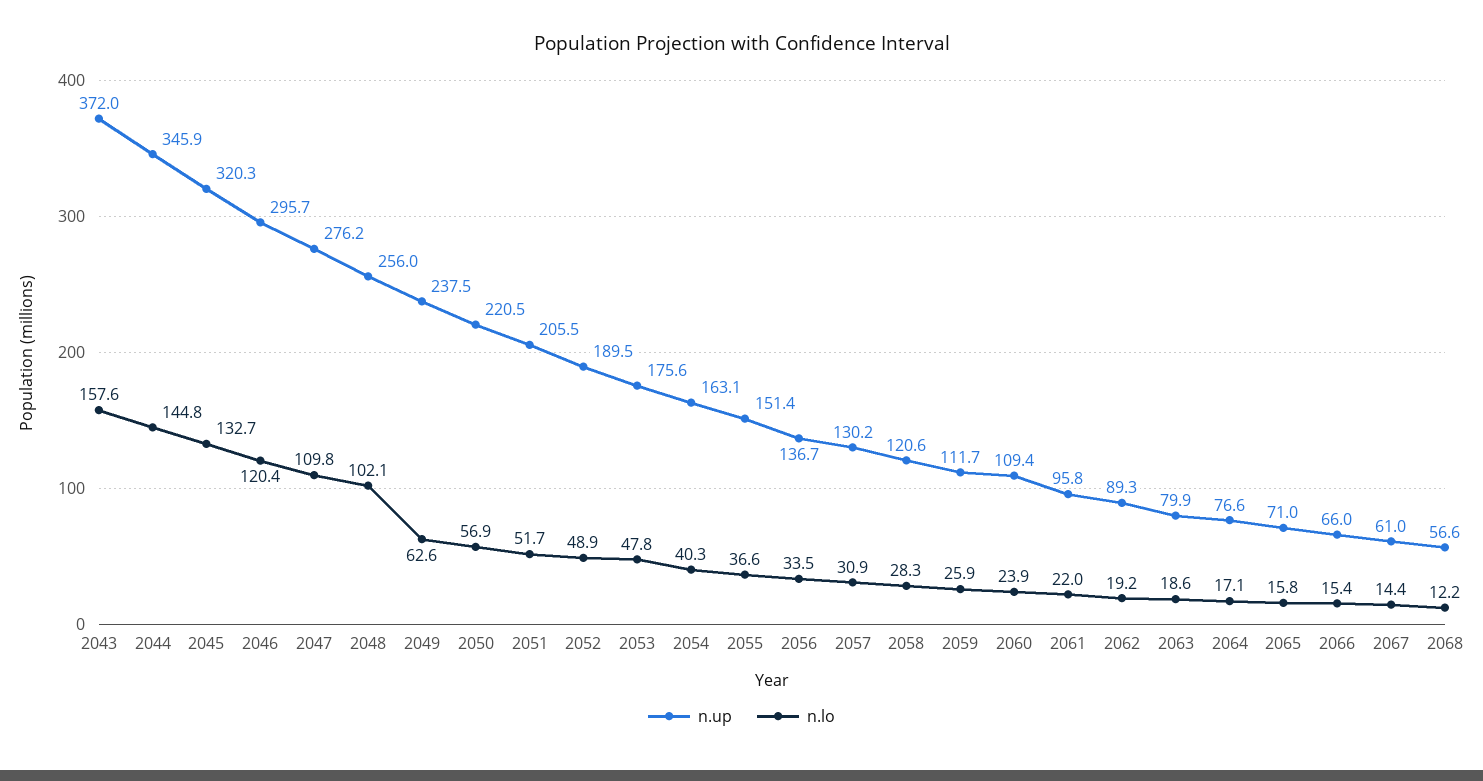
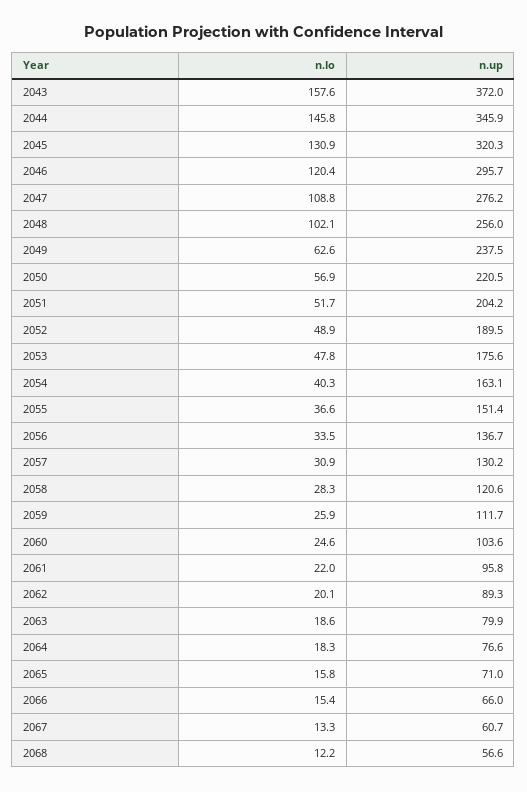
  {
    "n.up": {
      "2043": 372,
      "2044": 345.9,
      "2045": 320.3,
      "2046": 295.7,
      "2047": 276.2,
      "2048": 256,
      "2049": 237.5,
      "2050": 220.5,
-     "2051": 205.5,
+     "2051": 204.2,
      "2052": 189.5,
      "2053": 175.6,
      "2054": 163.1,
      "2055": 151.4,
      "2056": 136.7,
      "2057": 130.2,
      "2058": 120.6,
      "2059": 111.7,
-     "2060": 109.4,
+     "2060": 103.6,
      "2061": 95.8,
      "2062": 89.3,
      "2063": 79.9,
      "2064": 76.6,
      "2065": 71,
      "2066": 66,
-     "2067": 61,
+     "2067": 60.7,
      "2068": 56.6
    },
    "n.lo": {
      "2043": 157.6,
-     "2044": 144.8,
+     "2044": 145.8,
-     "2045": 132.7,
+     "2045": 130.9,
      "2046": 120.4,
-     "2047": 109.8,
+     "2047": 108.8,
      "2048": 102.1,
      "2049": 62.6,
      "2050": 56.9,
      "2051": 51.7,
      "2052": 48.9,
      "2053": 47.8,
      "2054": 40.3,
      "2055": 36.6,
      "2056": 33.5,
      "2057": 30.9,
      "2058": 28.3,
      "2059": 25.9,
-     "2060": 23.9,
+     "2060": 24.6,
      "2061": 22,
-     "2062": 19.2,
+     "2062": 20.1,
      "2063": 18.6,
-     "2064": 17.1,
+     "2064": 18.3,
      "2065": 15.8,
      "2066": 15.4,
-     "2067": 14.4,
+     "2067": 13.3,
      "2068": 12.2
    }
  }

